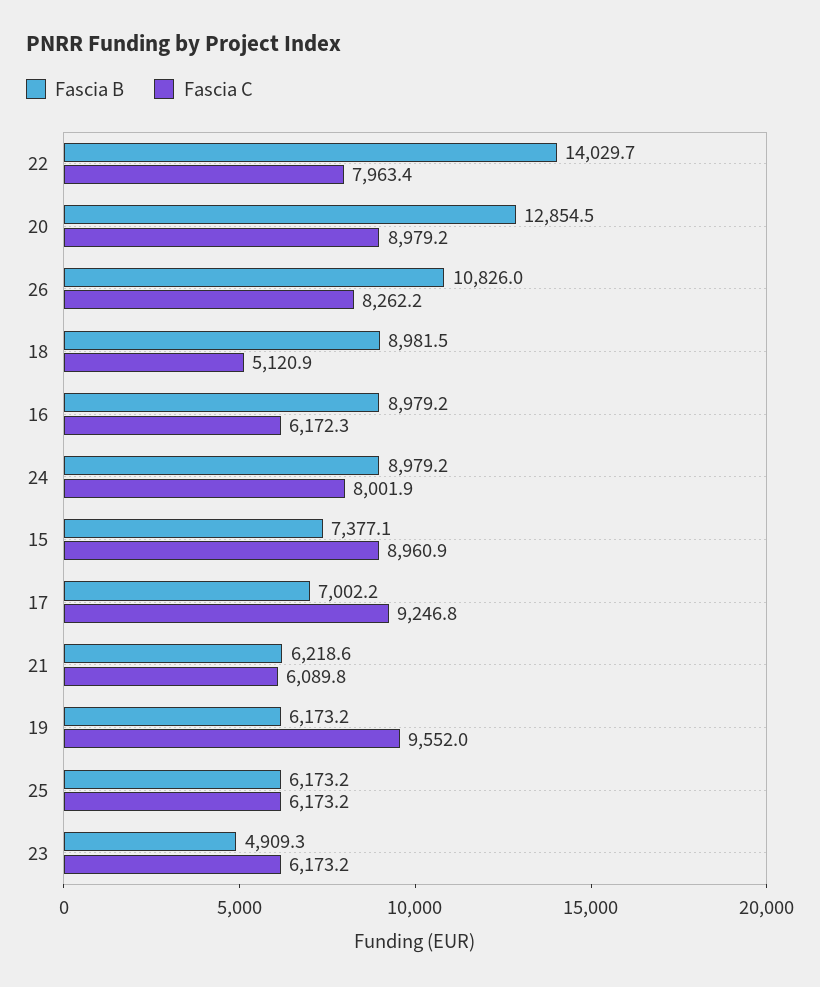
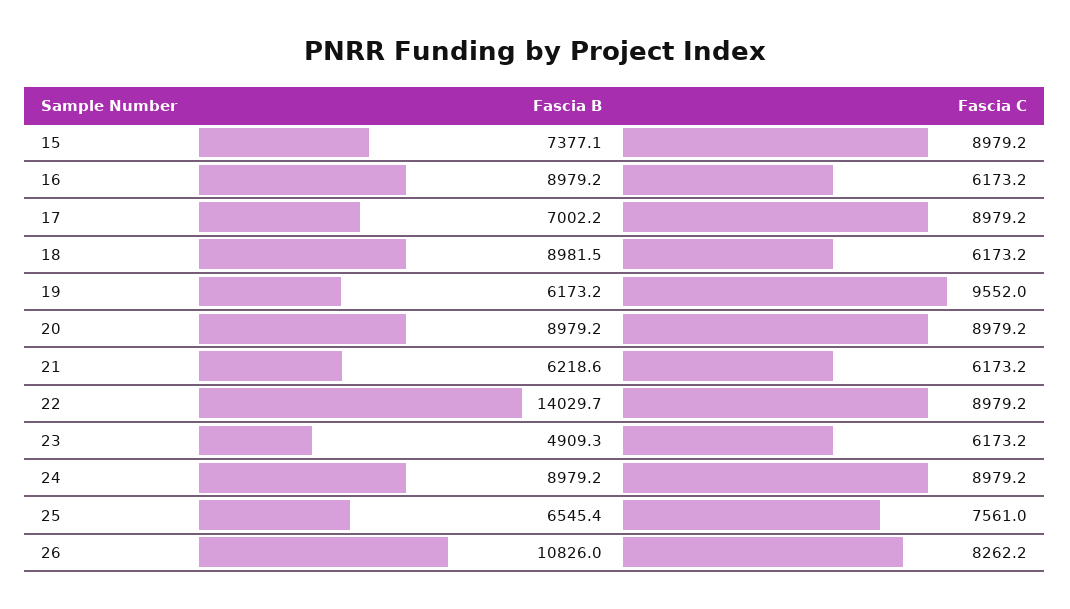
  {
    "Fascia B": {
      "22": 14029.7,
-     "20": 12854.5,
+     "20": 8979.2,
      "26": 10826,
      "18": 8981.5,
      "16": 8979.2,
      "24": 8979.2,
      "15": 7377.1,
      "17": 7002.2,
      "21": 6218.6,
      "19": 6173.2,
-     "25": 6173.2,
+     "25": 6545.4,
      "23": 4909.3
    },
    "Fascia C": {
-     "22": 7963.4,
+     "22": 8979.2,
      "20": 8979.2,
      "26": 8262.2,
-     "18": 5120.9,
+     "18": 6173.2,
-     "16": 6172.3,
+     "16": 6173.2,
-     "24": 8001.9,
+     "24": 8979.2,
-     "15": 8960.9,
+     "15": 8979.2,
-     "17": 9246.8,
+     "17": 8979.2,
-     "21": 6089.8,
+     "21": 6173.2,
      "19": 9552,
-     "25": 6173.2,
+     "25": 7561,
      "23": 6173.2
    }
  }

